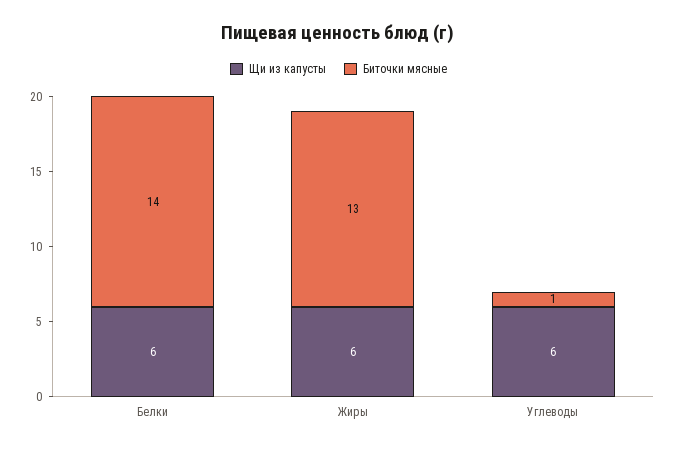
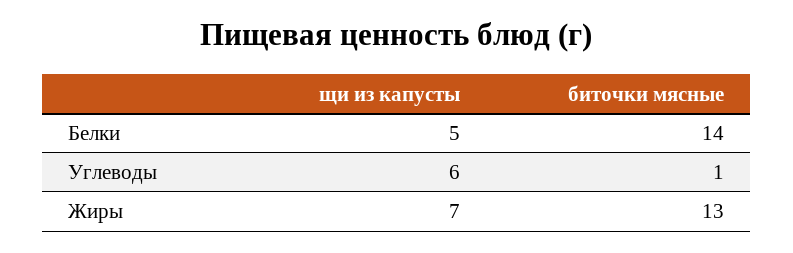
  {
    "Щи из капусты": {
-     "Белки": 6,
+     "Белки": 5,
-     "Жиры": 6,
+     "Жиры": 7,
      "Углеводы": 6
    },
    "Биточки мясные": {
      "Белки": 14,
      "Жиры": 13,
      "Углеводы": 1
    }
  }

